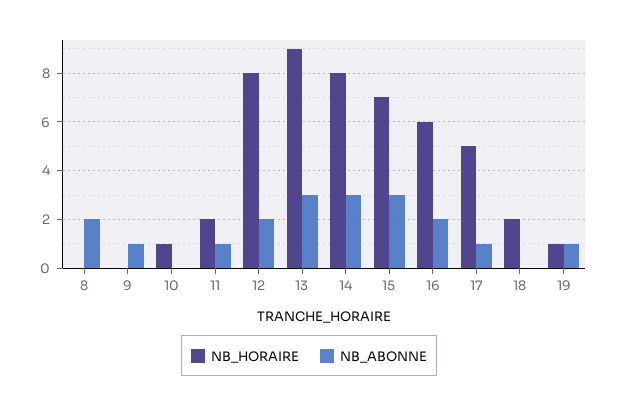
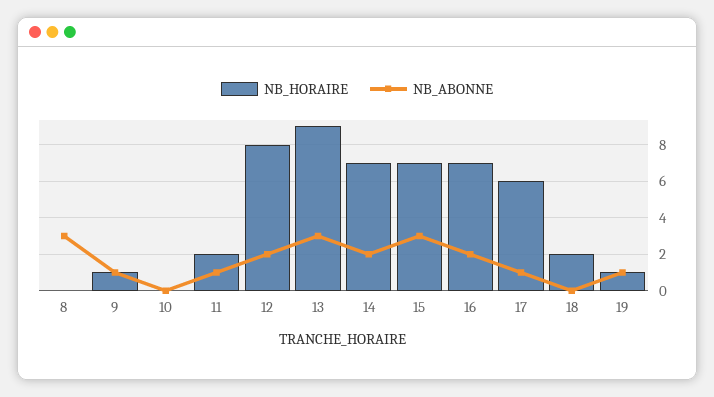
  {
    "NB_HORAIRE": {
      "8": 0,
-     "9": 0,
+     "9": 1,
-     "10": 1,
+     "10": 0,
      "11": 2,
      "12": 8,
      "13": 9,
-     "14": 8,
+     "14": 7,
      "15": 7,
-     "16": 6,
+     "16": 7,
-     "17": 5,
+     "17": 6,
      "18": 2,
      "19": 1
    },
    "NB_ABONNE": {
-     "8": 2,
+     "8": 3,
      "9": 1,
      "10": 0,
      "11": 1,
      "12": 2,
      "13": 3,
-     "14": 3,
+     "14": 2,
      "15": 3,
      "16": 2,
      "17": 1,
      "18": 0,
      "19": 1
    }
  }

